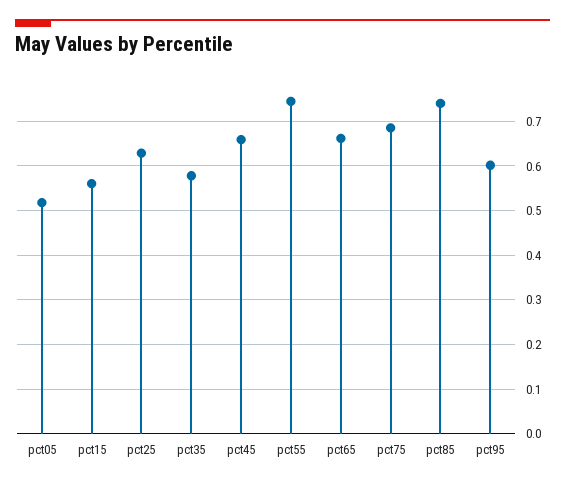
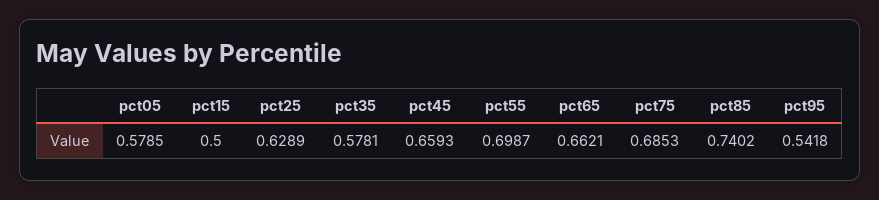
  {
-   "pct05": 0.52,
+   "pct05": 0.5785,
-   "pct15": 0.56,
+   "pct15": 0.5,
    "pct25": 0.6289,
    "pct35": 0.5781,
    "pct45": 0.6593,
-   "pct55": 0.74,
+   "pct55": 0.6987,
    "pct65": 0.6621,
    "pct75": 0.6853,
    "pct85": 0.7402,
-   "pct95": 0.6
+   "pct95": 0.5418
  }

